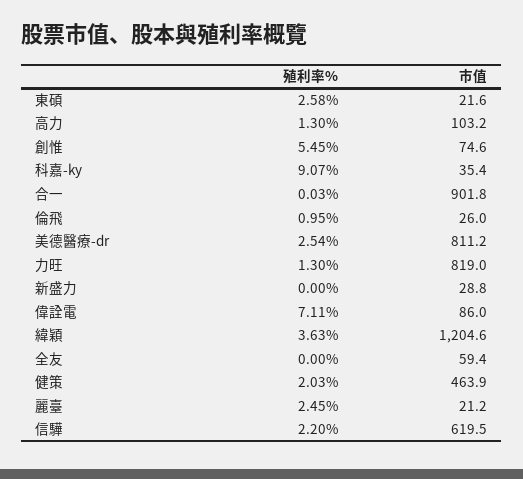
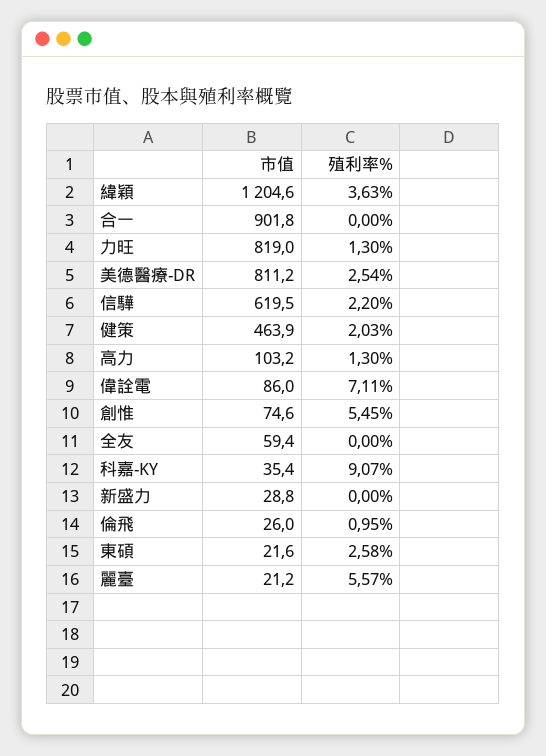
  {
    "殖利率%": {
      "東碩": 2.58,
      "高力": 1.3,
      "創惟": 5.45,
      "科嘉-ky": 9.07,
-     "合一": 0.03,
+     "合一": 0,
      "倫飛": 0.95,
      "美德醫療-dr": 2.54,
      "力旺": 1.3,
      "新盛力": 0,
      "偉詮電": 7.11,
      "緯穎": 3.63,
      "全友": 0,
      "健策": 2.03,
-     "麗臺": 2.45,
+     "麗臺": 5.57,
      "信驊": 2.2
    },
    "市值": {
      "東碩": 21.6,
      "高力": 103.2,
      "創惟": 74.6,
      "科嘉-ky": 35.4,
      "合一": 901.8,
      "倫飛": 26,
      "美德醫療-dr": 811.2,
      "力旺": 819,
      "新盛力": 28.8,
      "偉詮電": 86,
      "緯穎": 1204.6,
      "全友": 59.4,
      "健策": 463.9,
      "麗臺": 21.2,
      "信驊": 619.5
    }
  }

